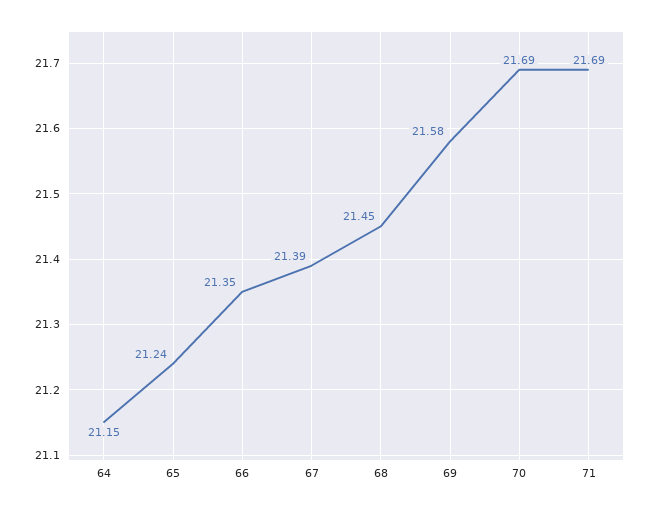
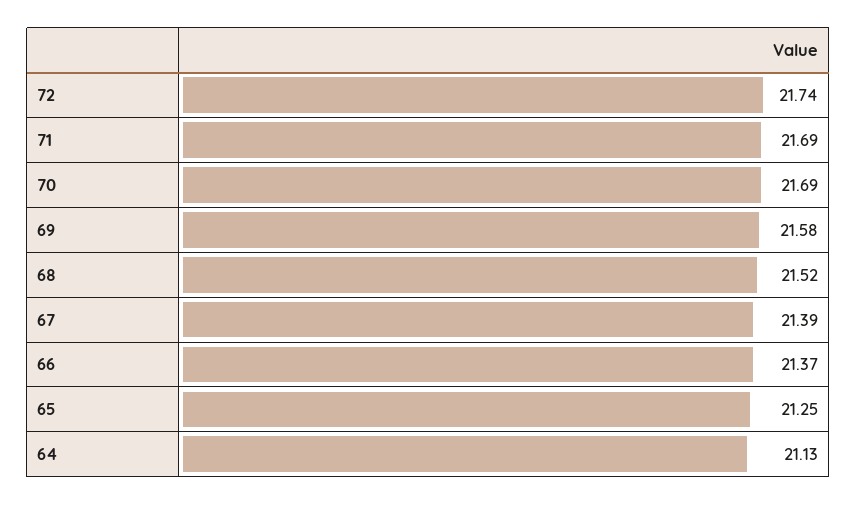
  {
-   "64": 21.15,
+   "64": 21.13,
-   "65": 21.24,
+   "65": 21.25,
-   "66": 21.35,
+   "66": 21.37,
    "67": 21.39,
-   "68": 21.45,
+   "68": 21.52,
    "69": 21.58,
    "70": 21.69,
-   "71": 21.69
+   "71": 21.69,
+   "72": 21.74
  }

